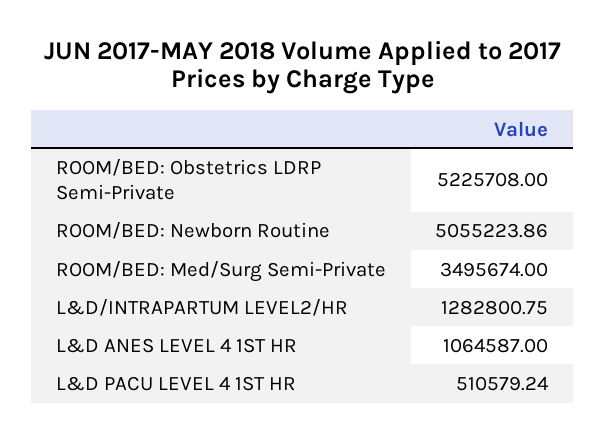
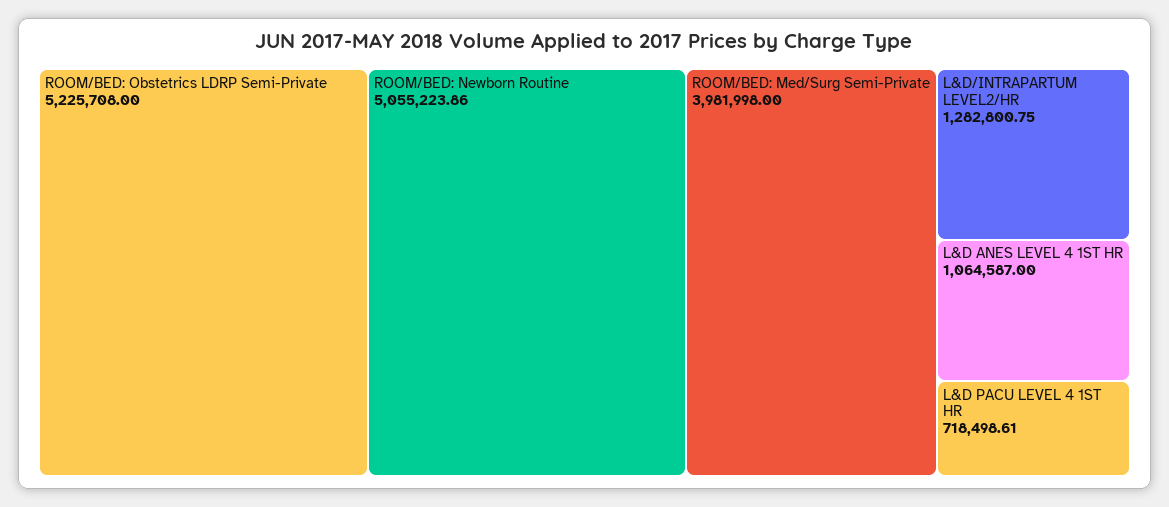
  {
    "ROOM/BED: Obstetrics LDRP Semi-Private": 5225708,
    "ROOM/BED: Newborn Routine": 5055223.86,
-   "ROOM/BED: Med/Surg Semi-Private": 3495674,
+   "ROOM/BED: Med/Surg Semi-Private": 3981998,
    "L&D/INTRAPARTUM LEVEL2/HR": 1282800.75,
    "L&D ANES LEVEL 4 1ST HR": 1064587,
-   "L&D PACU LEVEL 4 1ST HR": 510579.24
+   "L&D PACU LEVEL 4 1ST HR": 718498.61
  }

